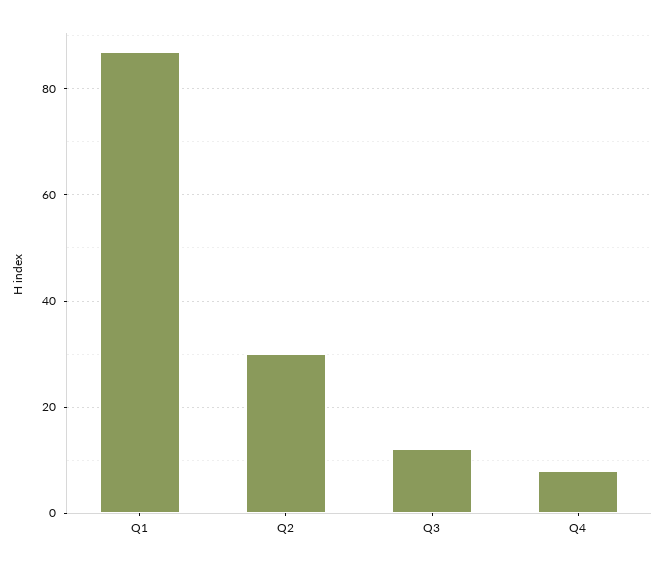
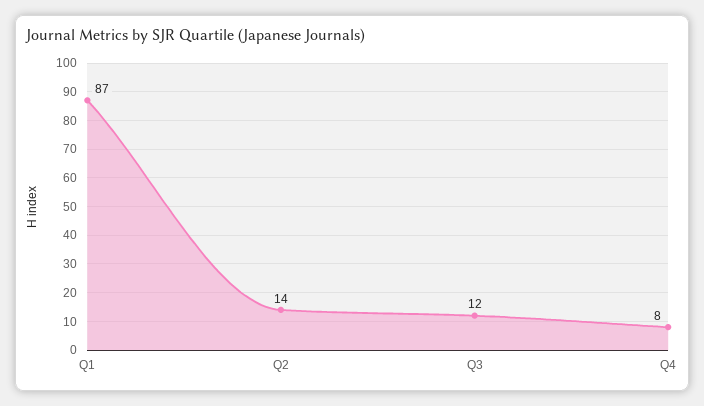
  {
    "Q1": 87,
-   "Q2": 30,
+   "Q2": 14,
    "Q3": 12,
    "Q4": 8
  }

